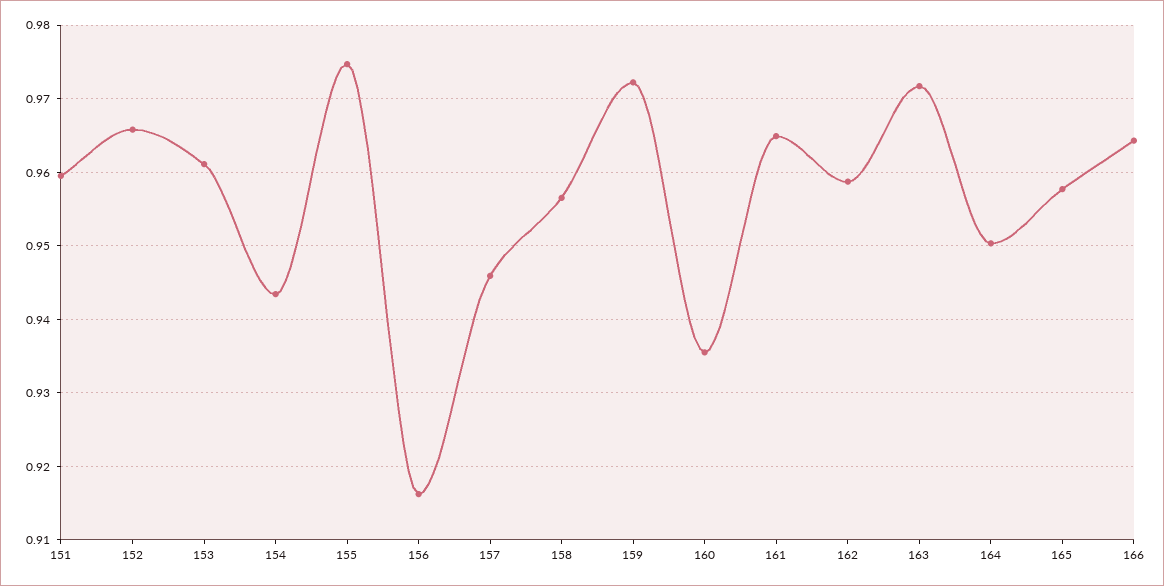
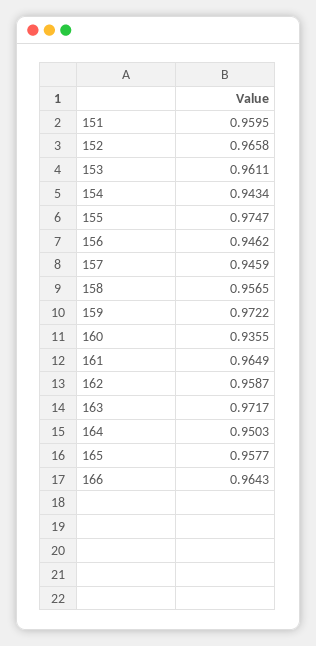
  {
    "151": 0.9595,
    "152": 0.9658,
    "153": 0.9611,
    "154": 0.9434,
    "155": 0.9747,
-   "156": 0.916,
+   "156": 0.9462,
    "157": 0.9459,
    "158": 0.9565,
    "159": 0.9722,
    "160": 0.9355,
    "161": 0.9649,
    "162": 0.9587,
    "163": 0.9717,
    "164": 0.9503,
    "165": 0.9577,
    "166": 0.9643
  }

